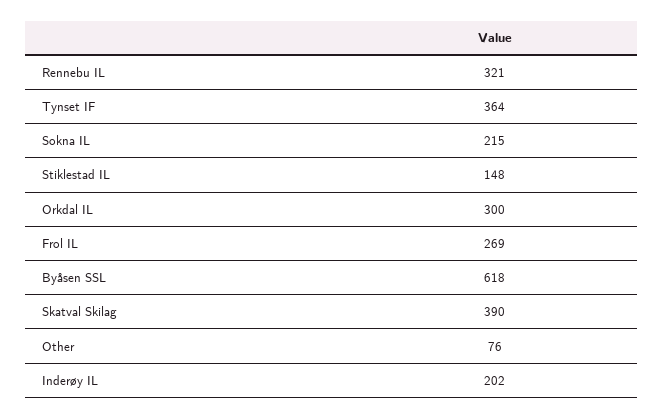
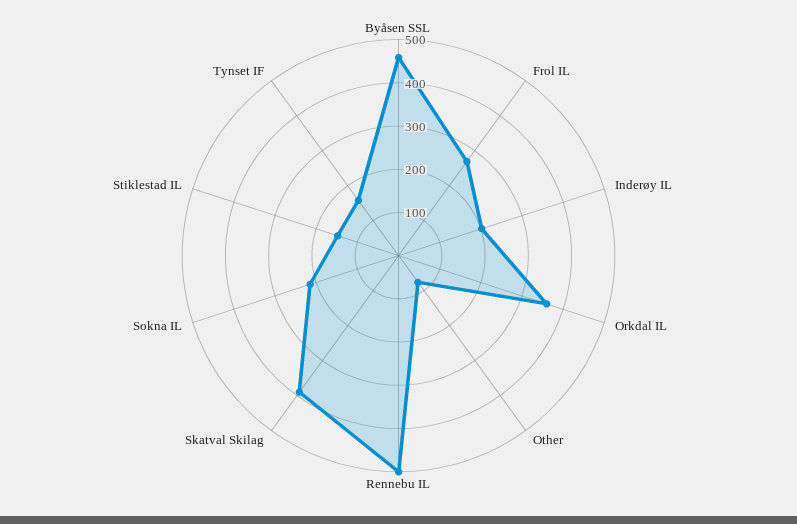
  {
-   "Rennebu IL": 321,
+   "Rennebu IL": 500,
-   "Tynset IF": 364,
+   "Tynset IF": 160,
    "Sokna IL": 215,
    "Stiklestad IL": 148,
-   "Orkdal IL": 300,
+   "Orkdal IL": 360,
    "Frol IL": 269,
-   "Byåsen SSL": 618,
+   "Byåsen SSL": 460,
    "Skatval Skilag": 390,
    "Other": 76,
    "Inderøy IL": 202
  }

